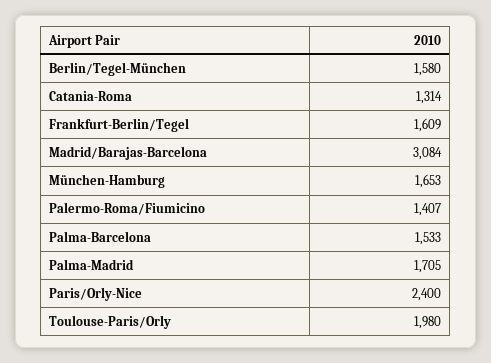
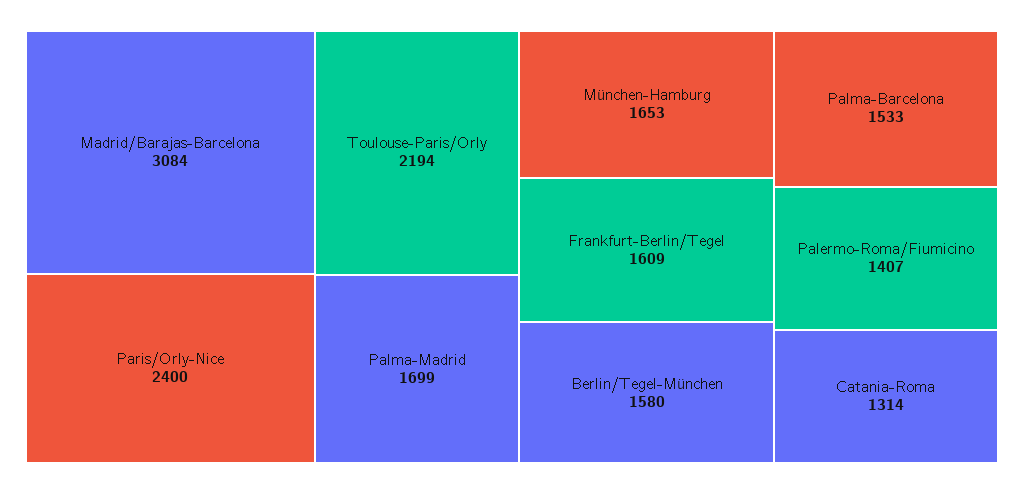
  {
    "Berlin/Tegel-München": 1580,
    "Catania-Roma": 1314,
    "Frankfurt-Berlin/Tegel": 1609,
    "Madrid/Barajas-Barcelona": 3084,
    "München-Hamburg": 1653,
    "Palermo-Roma/Fiumicino": 1407,
    "Palma-Barcelona": 1533,
-   "Palma-Madrid": 1705,
+   "Palma-Madrid": 1699,
    "Paris/Orly-Nice": 2400,
-   "Toulouse-Paris/Orly": 1980
+   "Toulouse-Paris/Orly": 2194
  }

